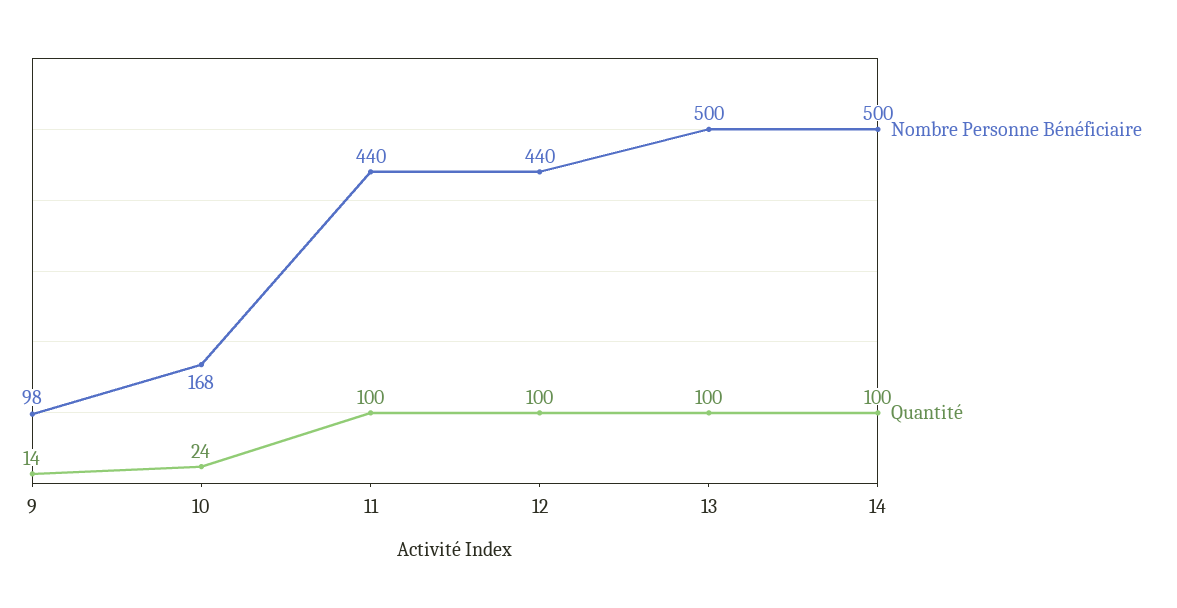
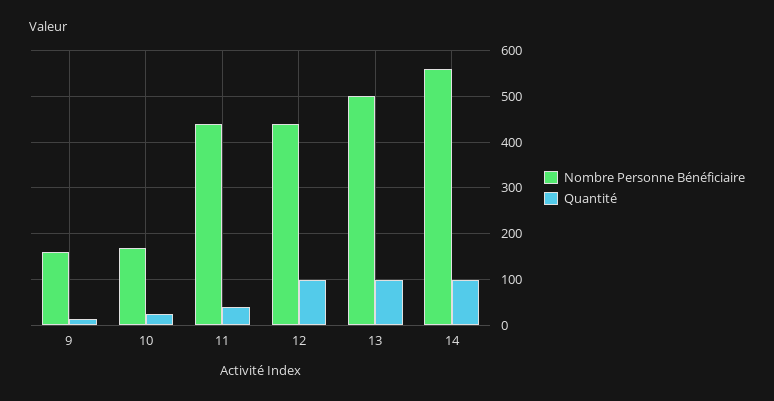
  {
    "Nombre Personne Bénéficiaire": {
-     "9": 98,
+     "9": 160,
      "10": 168,
      "11": 440,
      "12": 440,
      "13": 500,
-     "14": 500
+     "14": 560
    },
    "Quantité": {
      "9": 14,
      "10": 24,
-     "11": 100,
+     "11": 40,
      "12": 100,
      "13": 100,
      "14": 100
    }
  }

